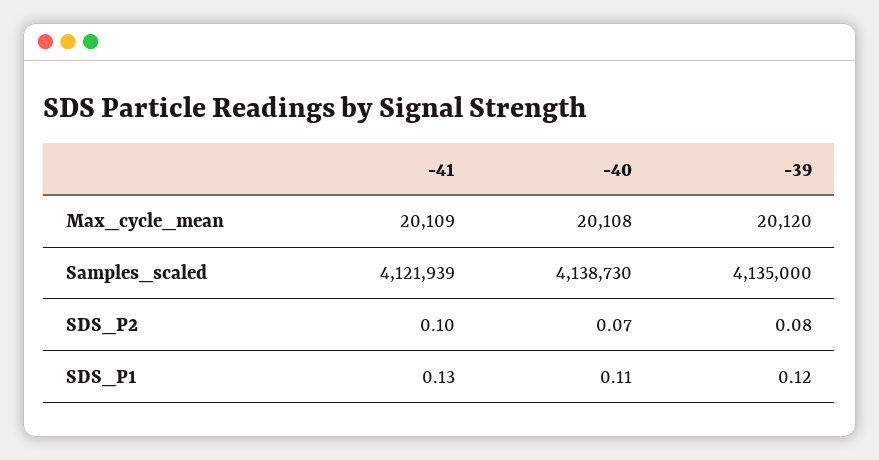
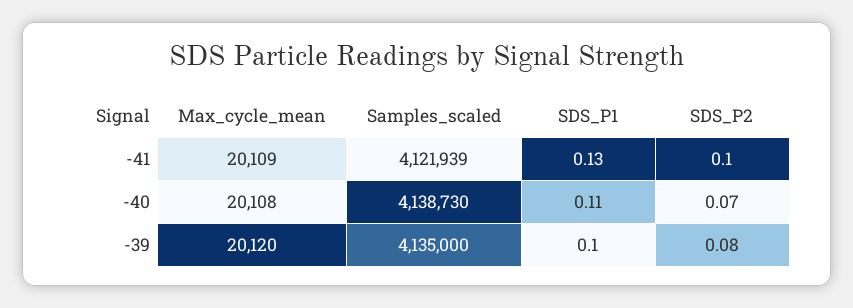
  {
    "-41": {
      "Max_cycle_mean": 20109,
      "Samples_scaled": 4121939,
      "SDS_P2": 0.1,
      "SDS_P1": 0.13
    },
    "-40": {
      "Max_cycle_mean": 20108,
      "Samples_scaled": 4138730,
      "SDS_P2": 0.07,
      "SDS_P1": 0.11
    },
    "-39": {
      "Max_cycle_mean": 20120,
      "Samples_scaled": 4135000,
      "SDS_P2": 0.08,
-     "SDS_P1": 0.12
+     "SDS_P1": 0.1
    }
  }

